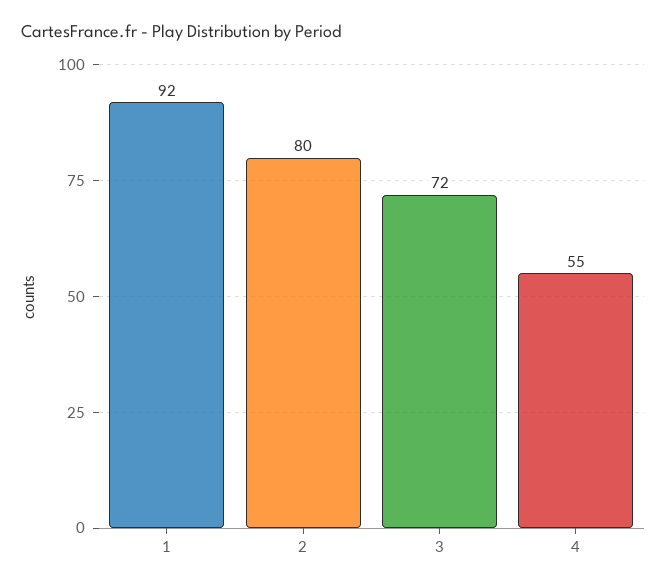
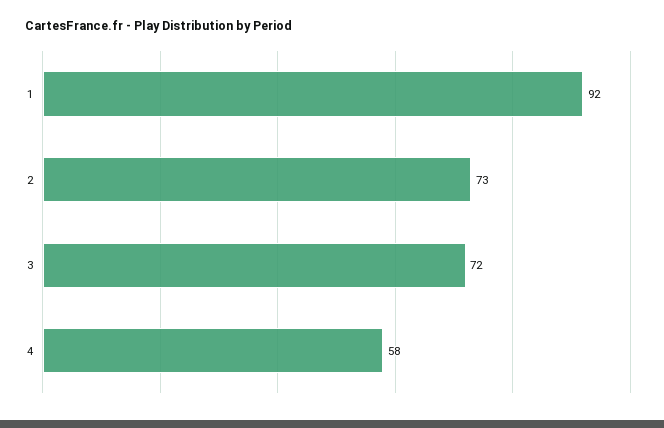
  {
    "1": 92,
-   "2": 80,
+   "2": 73,
    "3": 72,
-   "4": 55
+   "4": 58
  }

